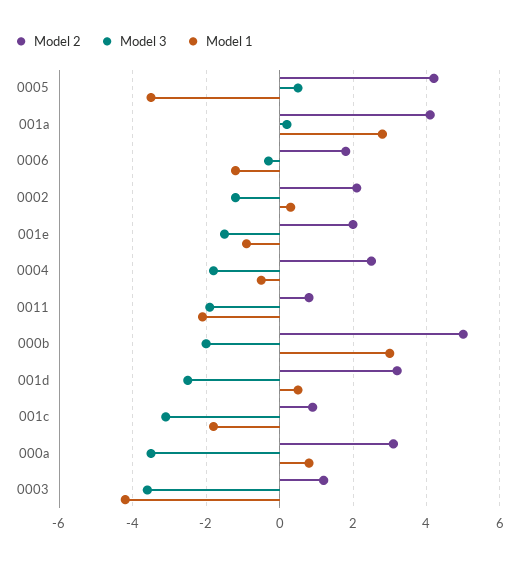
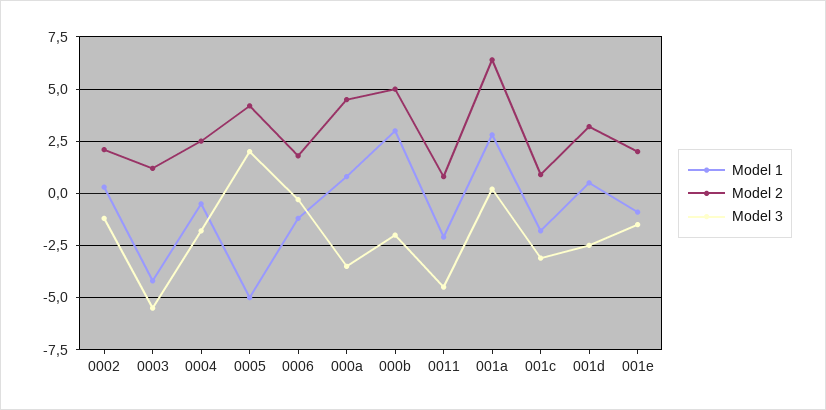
  {
    "Model 2": {
      "0005": 4,
-     "001a": 4,
+     "001a": 6.5,
      "0006": 2,
      "0002": 2,
      "001e": 2,
      "0004": 2.5,
      "0011": 1,
      "000b": 5,
      "001d": 3,
      "001c": 1,
-     "000a": 3,
+     "000a": 4.5,
      "0003": 1
    },
    "Model 3": {
-     "0005": 0.5,
+     "0005": 2,
      "001a": 0,
      "0006": -0.5,
      "0002": -1,
      "001e": -1.5,
      "0004": -2,
-     "0011": -2,
+     "0011": -4.5,
      "000b": -2,
      "001d": -2.5,
      "001c": -3,
      "000a": -3.5,
-     "0003": -3.5
+     "0003": -5.5
    },
    "Model 1": {
-     "0005": -3.5,
+     "0005": -5,
      "001a": 3,
      "0006": -1,
      "0002": 0.5,
      "001e": -1,
      "0004": -0.5,
      "0011": -2,
      "000b": 3,
      "001d": 0.5,
      "001c": -2,
      "000a": 1,
      "0003": -4
    }
  }

